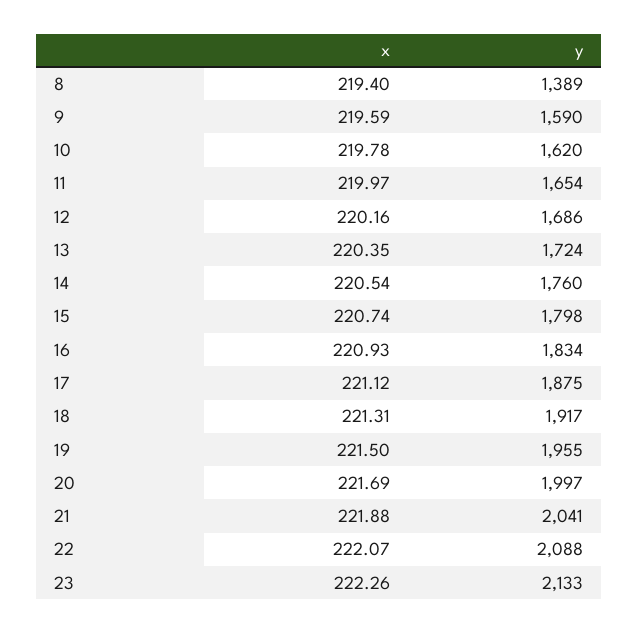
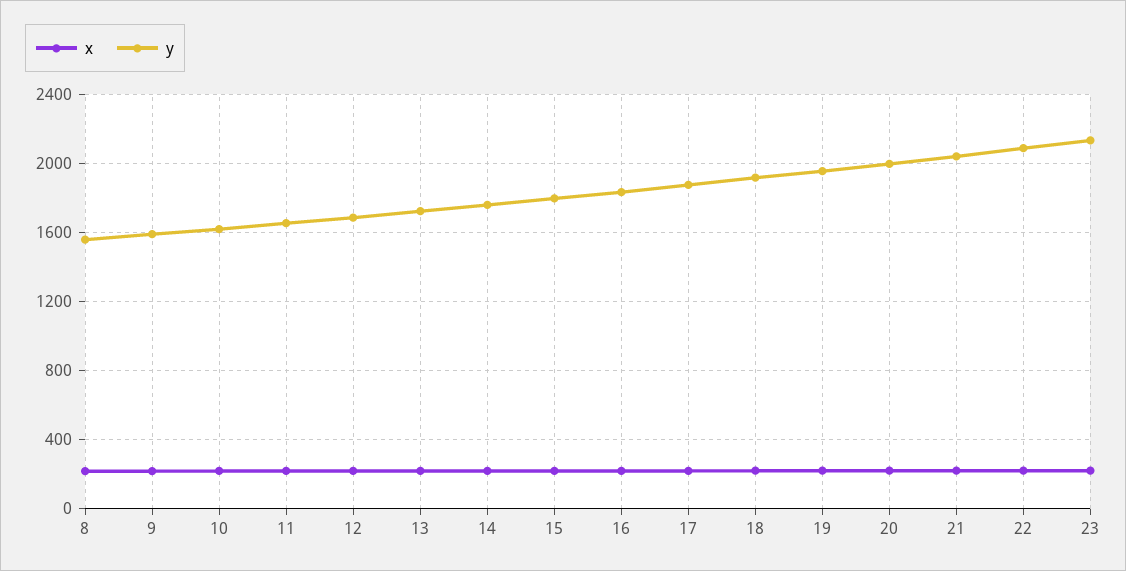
  {
    "x": {
      "8": 219.4,
      "9": 219.59,
      "10": 219.78,
      "11": 219.97,
      "12": 220.16,
      "13": 220.35,
      "14": 220.54,
      "15": 220.74,
      "16": 220.93,
      "17": 221.12,
      "18": 221.31,
      "19": 221.5,
      "20": 221.69,
      "21": 221.88,
      "22": 222.07,
      "23": 222.26
    },
    "y": {
-     "8": 1389,
+     "8": 1550,
      "9": 1590,
      "10": 1620,
      "11": 1654,
      "12": 1686,
      "13": 1724,
      "14": 1760,
      "15": 1798,
      "16": 1834,
      "17": 1875,
      "18": 1917,
      "19": 1955,
      "20": 1997,
      "21": 2041,
      "22": 2088,
      "23": 2133
    }
  }

